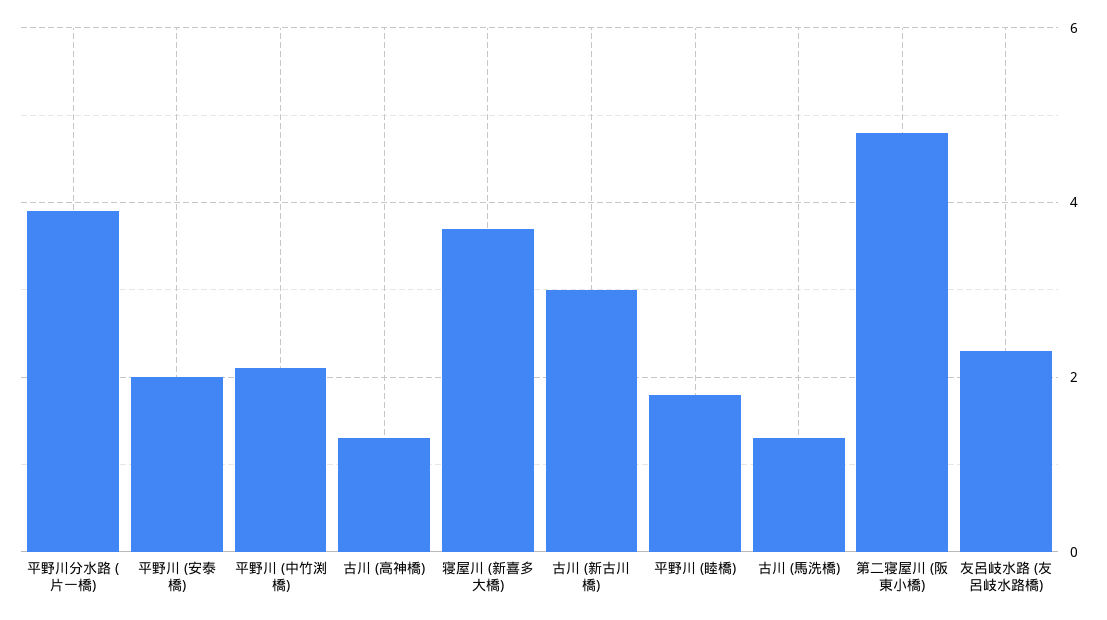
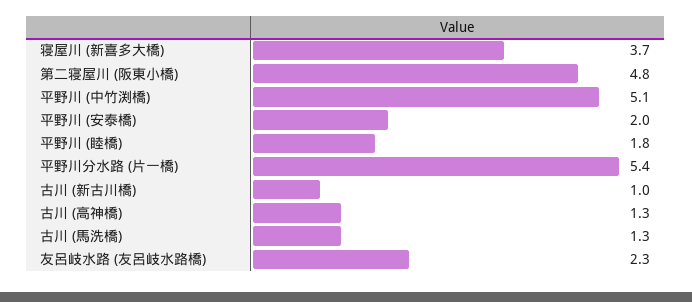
  {
-   "平野川分水路 (片一橋)": 4,
+   "平野川分水路 (片一橋)": 5.4,
    "平野川 (安泰橋)": 2,
-   "平野川 (中竹渕橋)": 2,
+   "平野川 (中竹渕橋)": 5.1,
    "古川 (高神橋)": 1.3,
    "寝屋川 (新喜多大橋)": 3.7,
-   "古川 (新古川橋)": 3,
+   "古川 (新古川橋)": 1,
    "平野川 (睦橋)": 1.8,
    "古川 (馬洗橋)": 1.3,
    "第二寝屋川 (阪東小橋)": 4.8,
    "友呂岐水路 (友呂岐水路橋)": 2.3
  }

